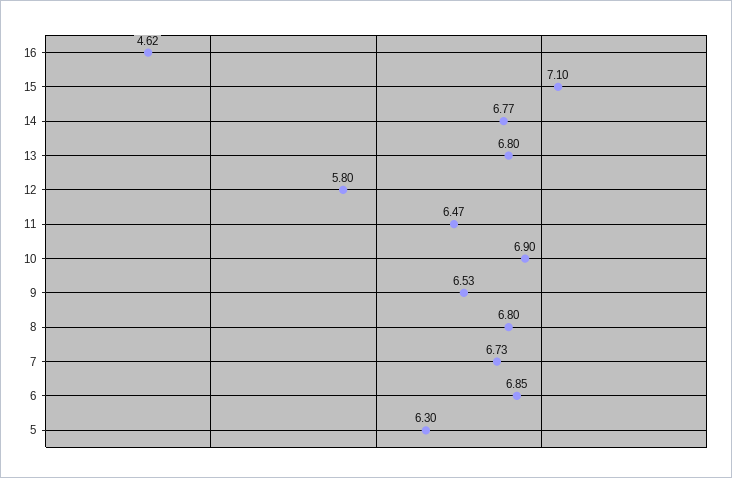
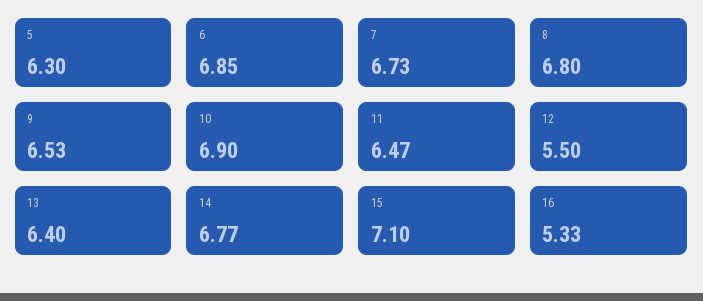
  {
-   "16": 4.62,
+   "16": 5.33,
    "15": 7.1,
    "14": 6.77,
-   "13": 6.8,
+   "13": 6.4,
-   "12": 5.8,
+   "12": 5.5,
    "11": 6.47,
    "10": 6.9,
    "9": 6.53,
    "8": 6.8,
    "7": 6.73,
    "6": 6.85,
    "5": 6.3
  }

